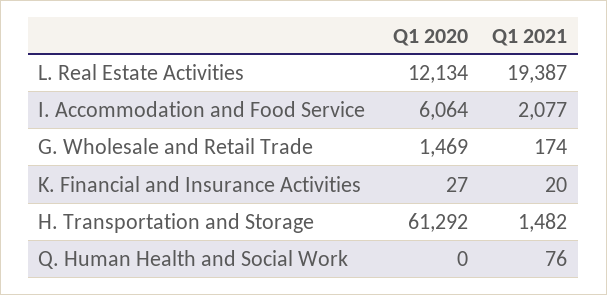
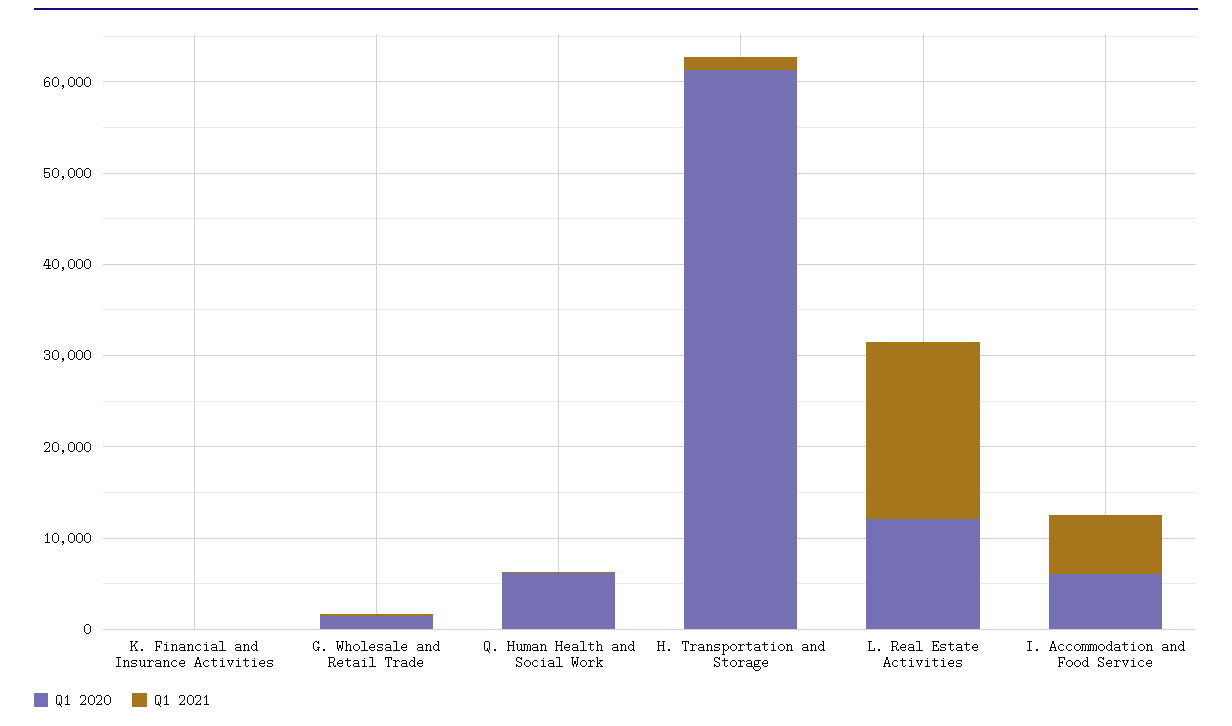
  {
    "Q1 2020": {
      "L. Real Estate Activities": 12134,
      "I. Accommodation and Food Service": 6064,
      "G. Wholesale and Retail Trade": 1469,
      "K. Financial and Insurance Activities": 27,
      "H. Transportation and Storage": 61292,
-     "Q. Human Health and Social Work": 0
+     "Q. Human Health and Social Work": 6000
    },
    "Q1 2021": {
      "L. Real Estate Activities": 19387,
-     "I. Accommodation and Food Service": 2077,
+     "I. Accommodation and Food Service": 6000,
      "G. Wholesale and Retail Trade": 174,
      "K. Financial and Insurance Activities": 20,
      "H. Transportation and Storage": 1482,
      "Q. Human Health and Social Work": 76
    }
  }

